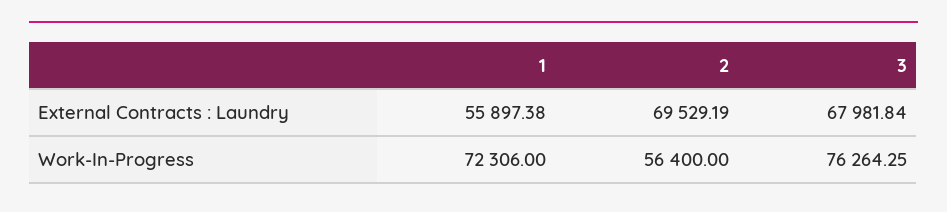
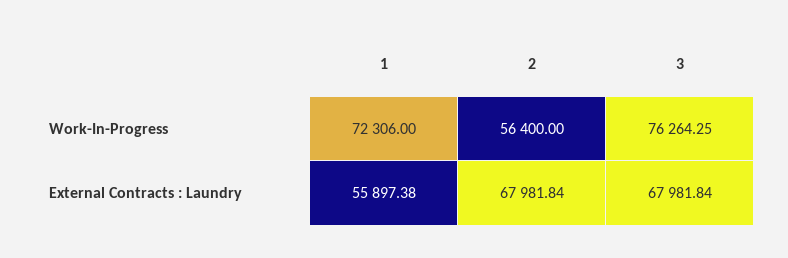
  {
    "1": {
      "External Contracts : Laundry": 55897.38,
      "Work-In-Progress": 72306
    },
    "2": {
-     "External Contracts : Laundry": 69529.19,
+     "External Contracts : Laundry": 67981.84,
      "Work-In-Progress": 56400
    },
    "3": {
      "External Contracts : Laundry": 67981.84,
      "Work-In-Progress": 76264.25
    }
  }

